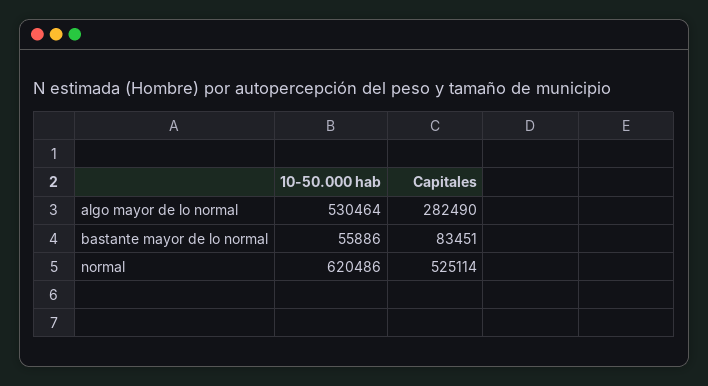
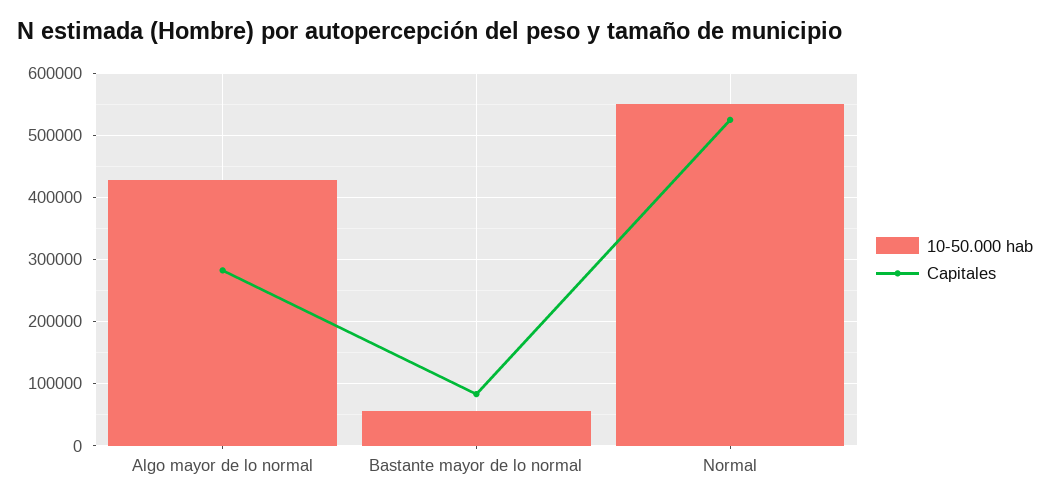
  {
    "10-50.000 hab": {
-     "algo mayor de lo normal": 530464,
+     "algo mayor de lo normal": 430000,
      "bastante mayor de lo normal": 55886,
-     "normal": 620486
+     "normal": 550000
    },
    "Capitales": {
      "algo mayor de lo normal": 282490,
      "bastante mayor de lo normal": 83451,
      "normal": 525114
    }
  }

